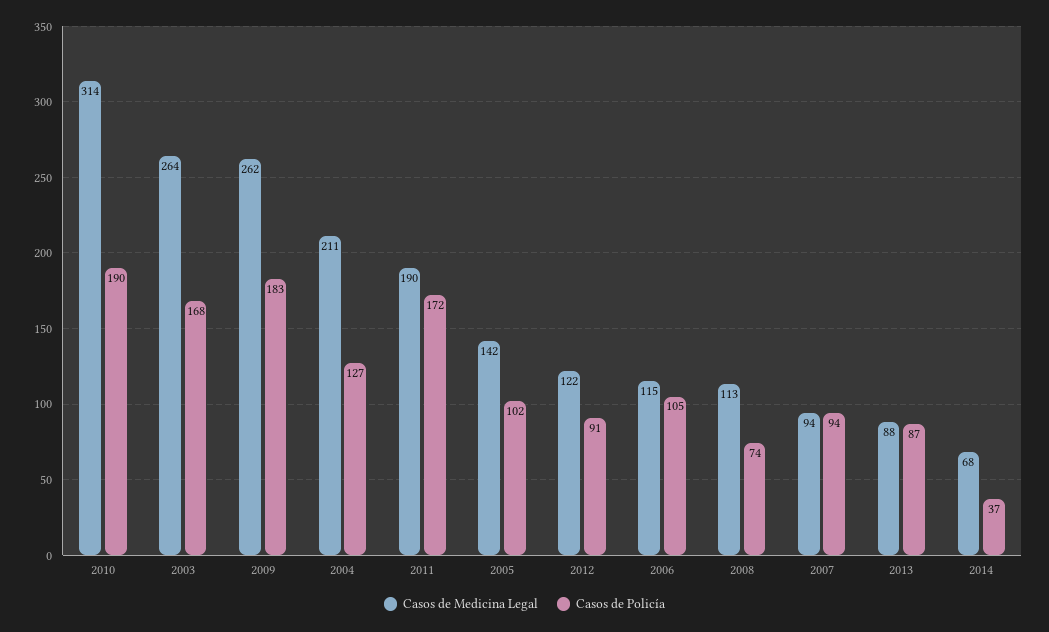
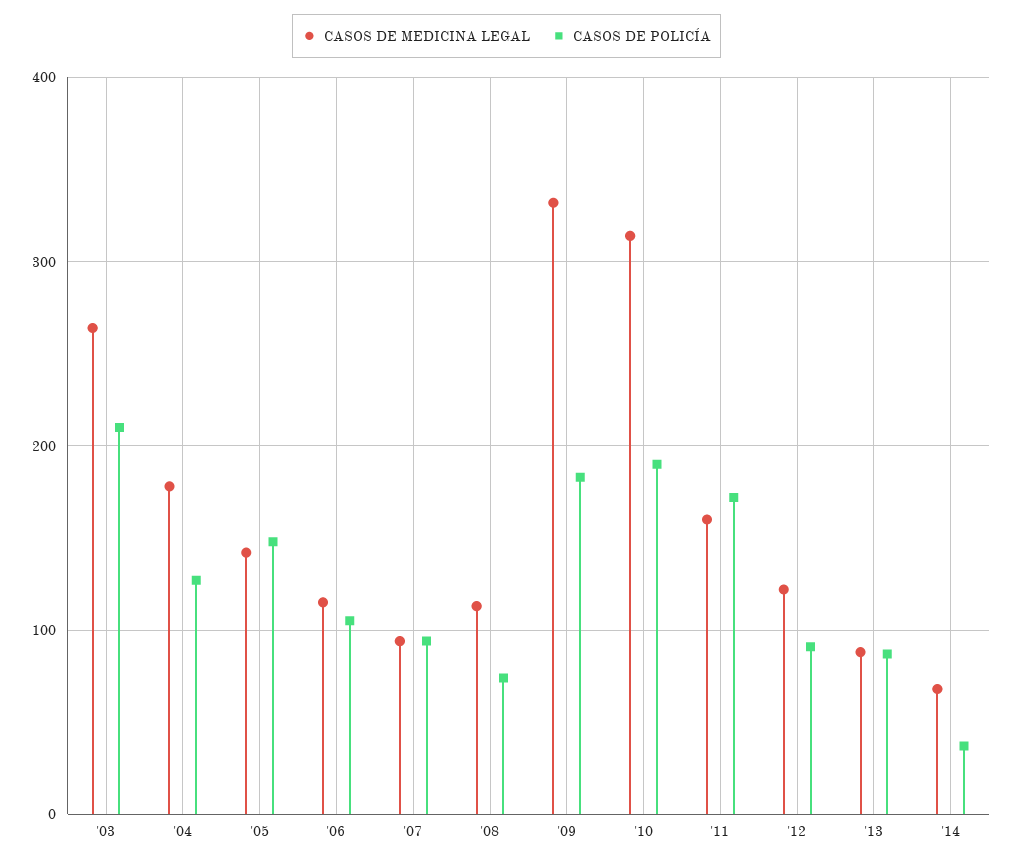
  {
    "Casos de Medicina Legal": {
      "2010": 314,
      "2003": 264,
-     "2009": 262,
+     "2009": 330,
-     "2004": 211,
+     "2004": 180,
-     "2011": 190,
+     "2011": 160,
      "2005": 142,
      "2012": 122,
      "2006": 115,
      "2008": 113,
      "2007": 94,
      "2013": 88,
      "2014": 68
    },
    "Casos de Policía": {
      "2010": 190,
-     "2003": 168,
+     "2003": 210,
      "2009": 183,
      "2004": 127,
      "2011": 172,
-     "2005": 102,
+     "2005": 150,
      "2012": 91,
      "2006": 105,
      "2008": 74,
      "2007": 94,
      "2013": 87,
      "2014": 37
    }
  }

